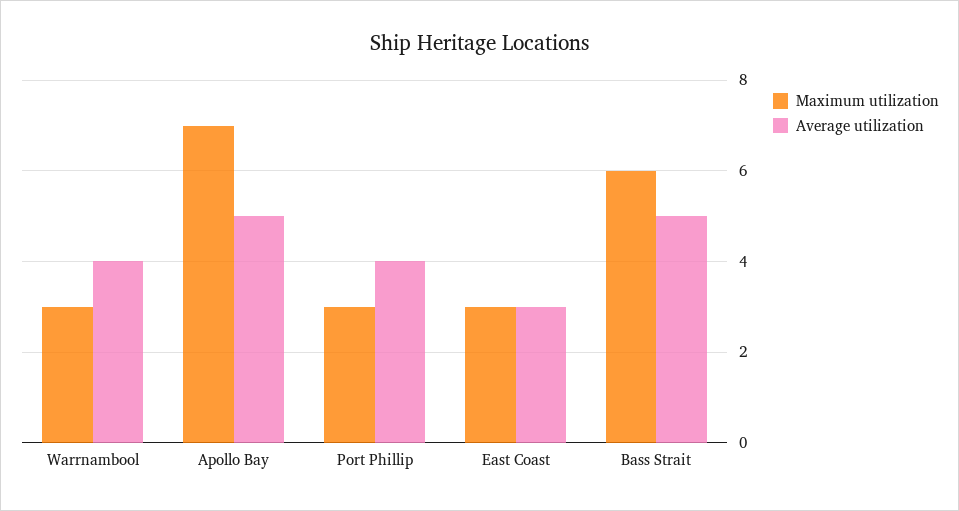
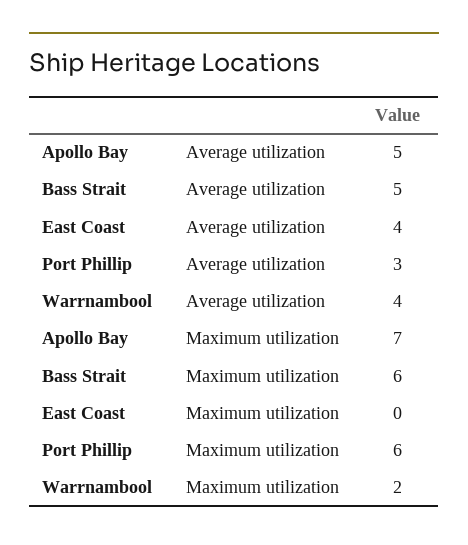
  {
    "Maximum utilization": {
-     "Warrnambool": 3,
+     "Warrnambool": 2,
      "Apollo Bay": 7,
-     "Port Phillip": 3,
+     "Port Phillip": 6,
-     "East Coast": 3,
+     "East Coast": 0,
      "Bass Strait": 6
    },
    "Average utilization": {
      "Warrnambool": 4,
      "Apollo Bay": 5,
-     "Port Phillip": 4,
+     "Port Phillip": 3,
-     "East Coast": 3,
+     "East Coast": 4,
      "Bass Strait": 5
    }
  }

